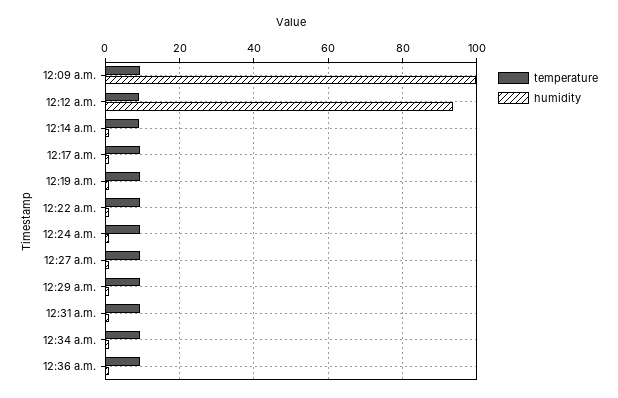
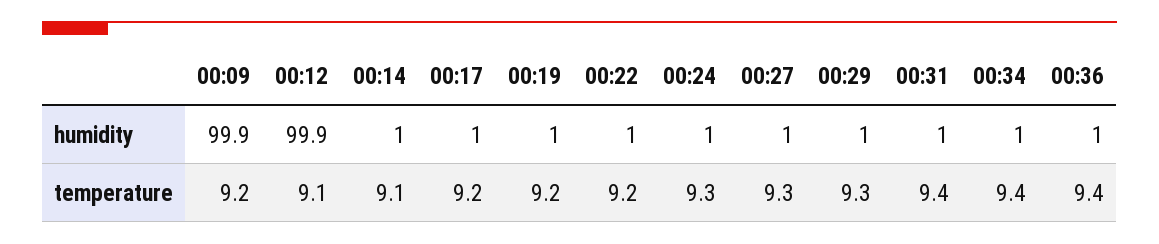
  {
    "temperature": {
      "12:09 a.m.": 9.2,
      "12:12 a.m.": 9.1,
      "12:14 a.m.": 9.1,
      "12:17 a.m.": 9.2,
      "12:19 a.m.": 9.2,
      "12:22 a.m.": 9.2,
      "12:24 a.m.": 9.3,
      "12:27 a.m.": 9.3,
      "12:29 a.m.": 9.3,
      "12:31 a.m.": 9.4,
      "12:34 a.m.": 9.4,
      "12:36 a.m.": 9.4
    },
    "humidity": {
      "12:09 a.m.": 99.9,
-     "12:12 a.m.": 94,
+     "12:12 a.m.": 99.9,
      "12:14 a.m.": 1,
      "12:17 a.m.": 1,
      "12:19 a.m.": 1,
      "12:22 a.m.": 1,
      "12:24 a.m.": 1,
      "12:27 a.m.": 1,
      "12:29 a.m.": 1,
      "12:31 a.m.": 1,
      "12:34 a.m.": 1,
      "12:36 a.m.": 1
    }
  }

